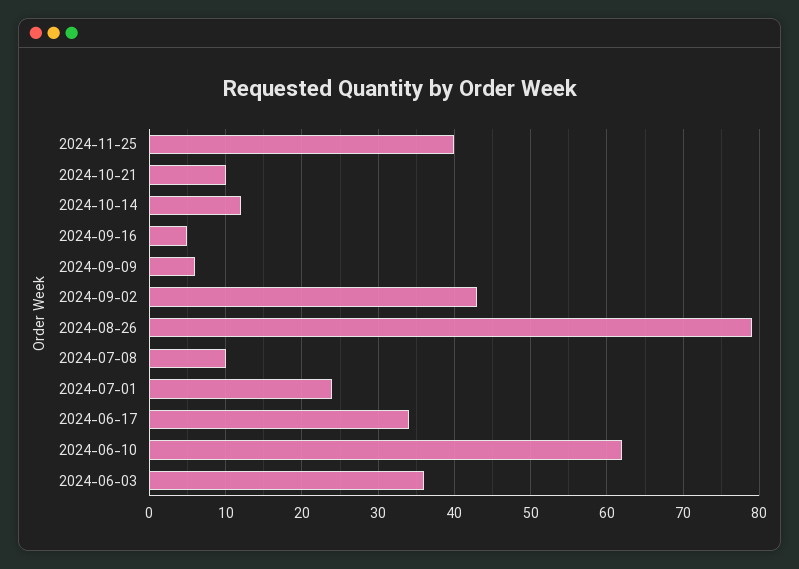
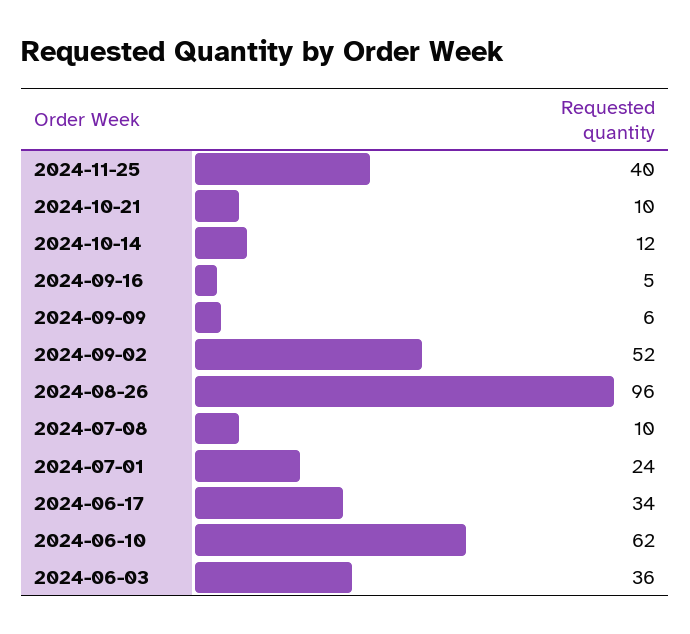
  {
    "2024-11-25": 40,
    "2024-10-21": 10,
    "2024-10-14": 12,
    "2024-09-16": 5,
    "2024-09-09": 6,
-   "2024-09-02": 43,
+   "2024-09-02": 52,
-   "2024-08-26": 79,
+   "2024-08-26": 96,
    "2024-07-08": 10,
    "2024-07-01": 24,
    "2024-06-17": 34,
    "2024-06-10": 62,
    "2024-06-03": 36
  }

